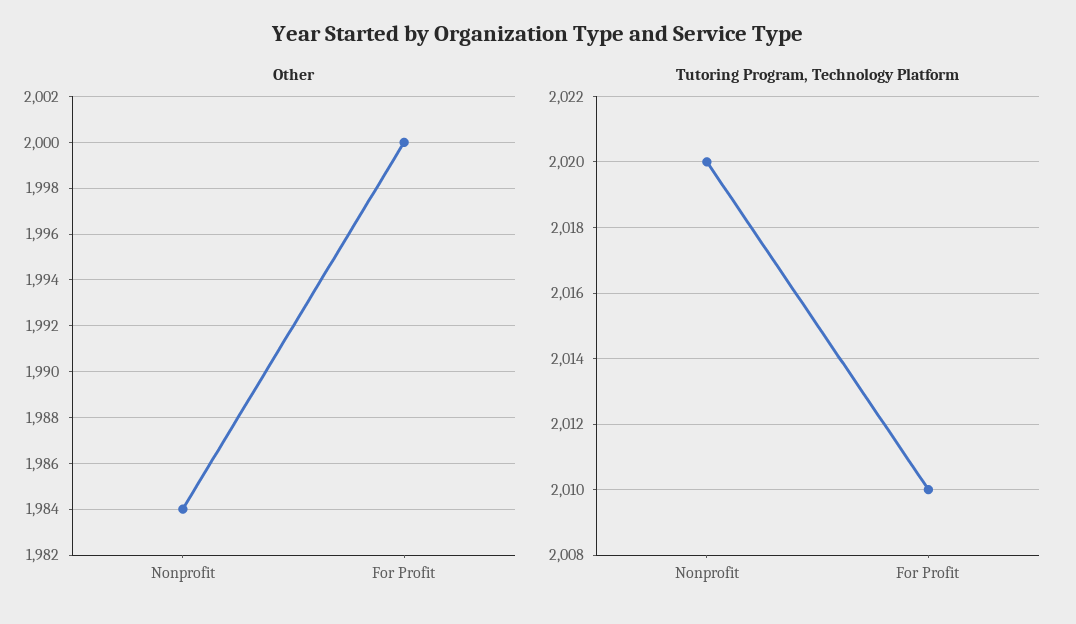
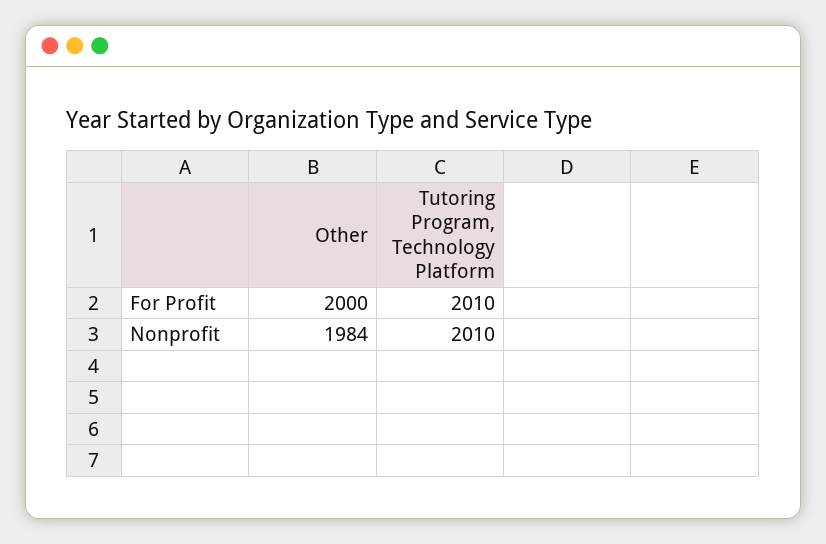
  {
    "Other": {
      "Nonprofit": 1984,
      "For Profit": 2000
    },
    "Tutoring Program, Technology Platform": {
-     "Nonprofit": 2020,
+     "Nonprofit": 2010,
      "For Profit": 2010
    }
  }

